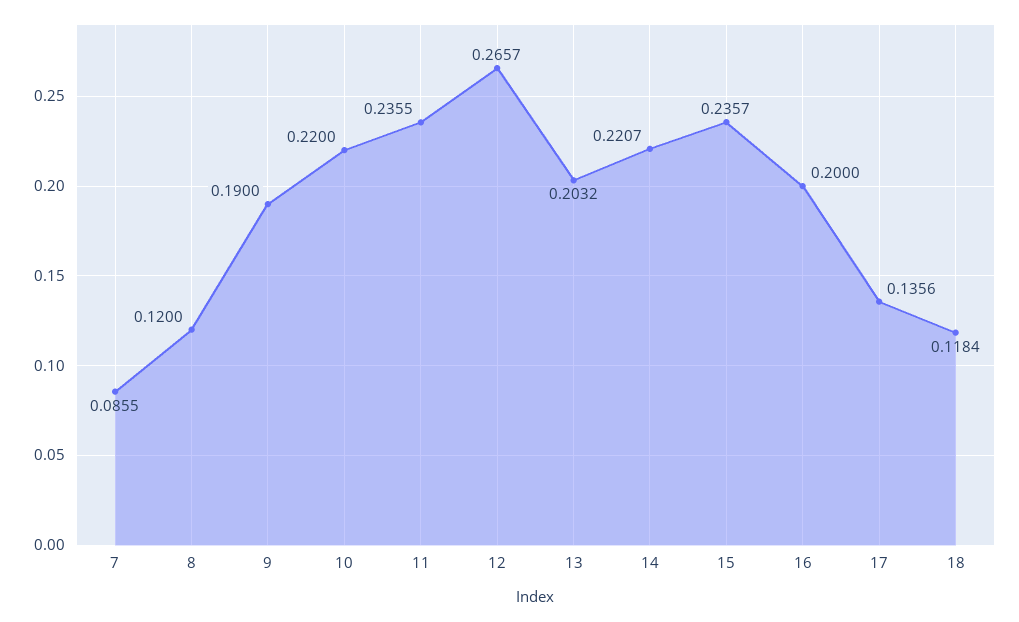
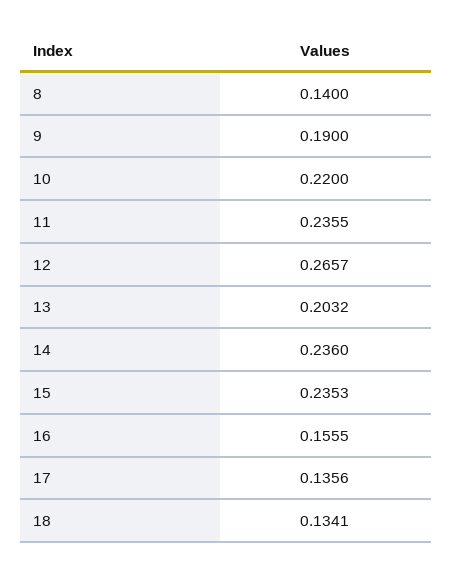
  {
-   "7": 0.0855,
-   "8": 0.12,
+   "8": 0.14,
    "9": 0.19,
    "10": 0.22,
    "11": 0.2355,
    "12": 0.2657,
    "13": 0.2032,
-   "14": 0.2207,
+   "14": 0.236,
-   "15": 0.2357,
+   "15": 0.2353,
-   "16": 0.2,
+   "16": 0.1555,
    "17": 0.1356,
-   "18": 0.1184
+   "18": 0.1341
  }

